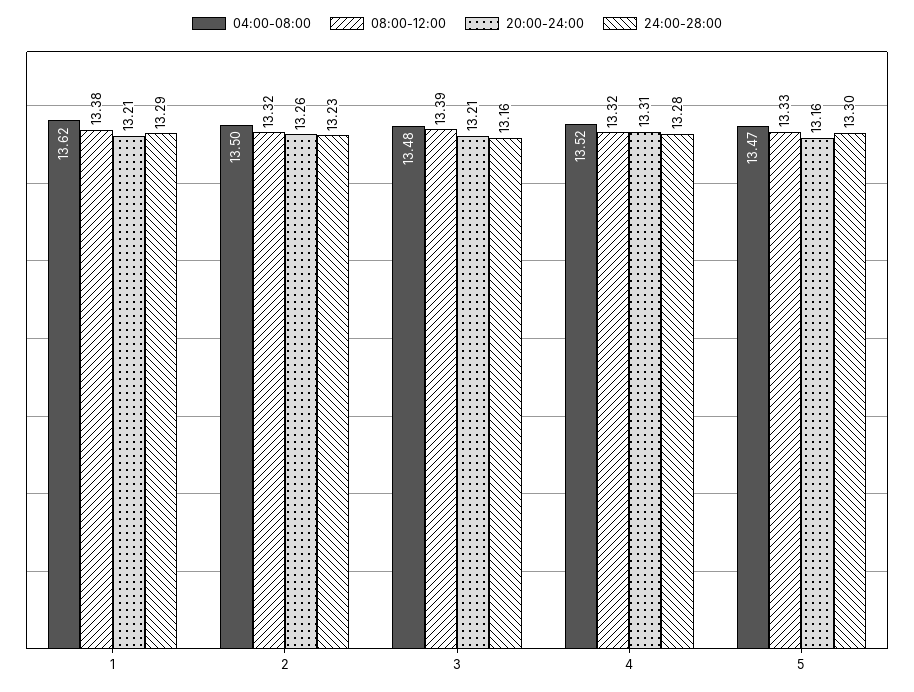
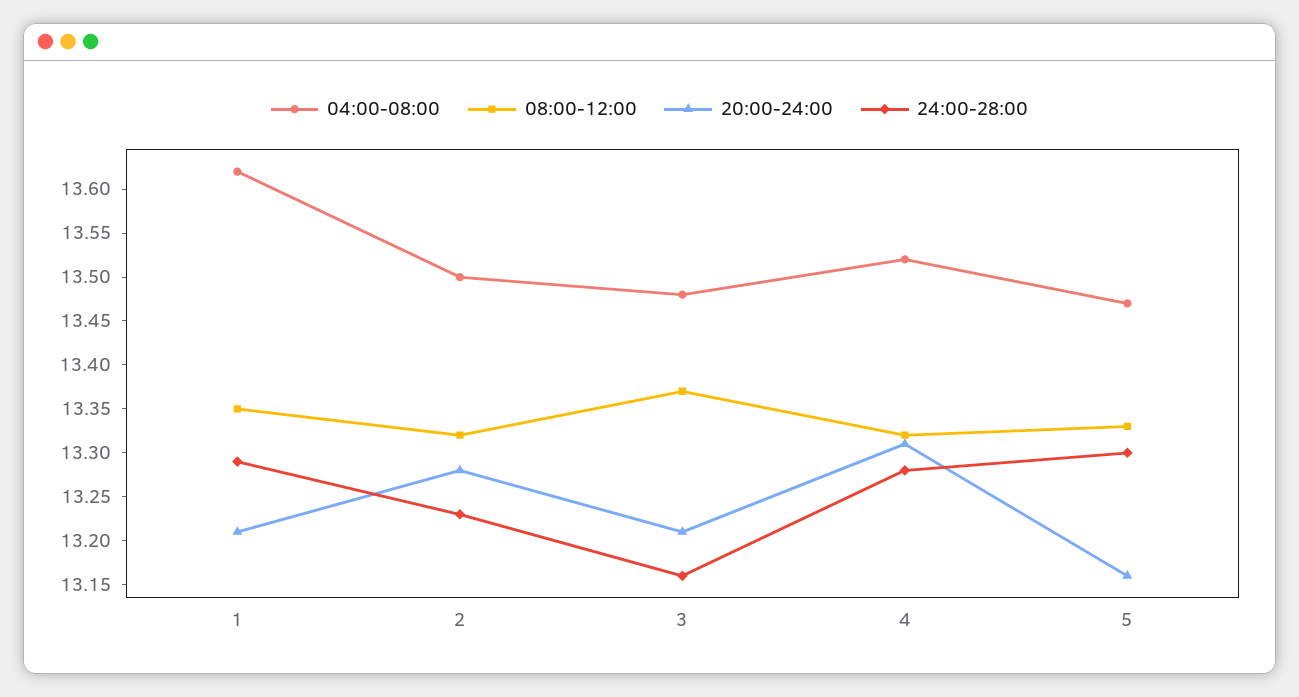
  {
    "04:00-08:00": {
      "1": 13.62,
      "2": 13.5,
      "3": 13.48,
      "4": 13.52,
      "5": 13.47
    },
    "08:00-12:00": {
-     "1": 13.38,
+     "1": 13.35,
      "2": 13.32,
-     "3": 13.39,
+     "3": 13.37,
      "4": 13.32,
      "5": 13.33
    },
    "20:00-24:00": {
      "1": 13.21,
-     "2": 13.26,
+     "2": 13.28,
      "3": 13.21,
      "4": 13.31,
      "5": 13.16
    },
    "24:00-28:00": {
      "1": 13.29,
      "2": 13.23,
      "3": 13.16,
      "4": 13.28,
      "5": 13.3
    }
  }

